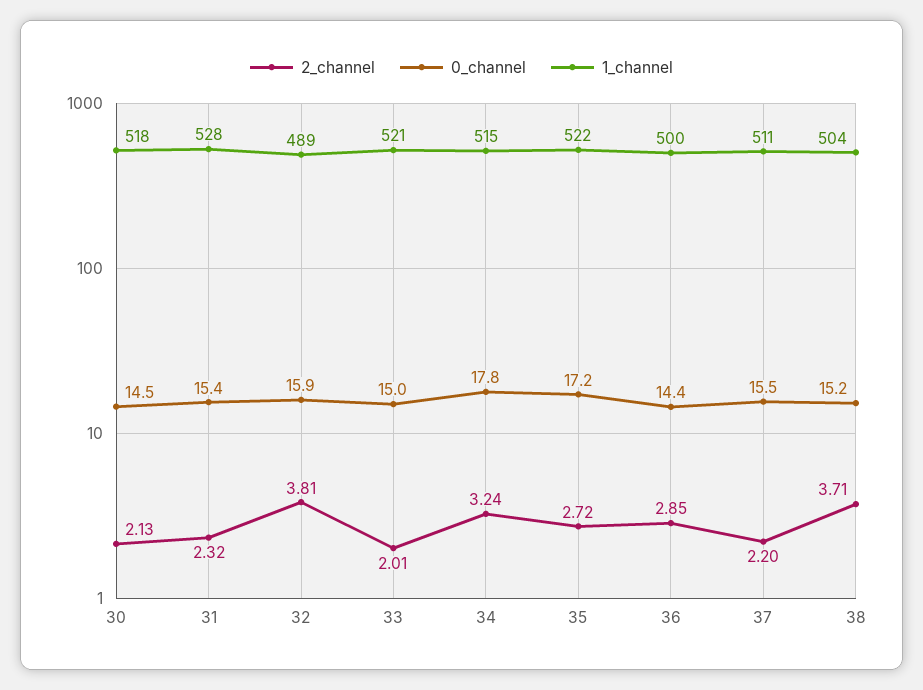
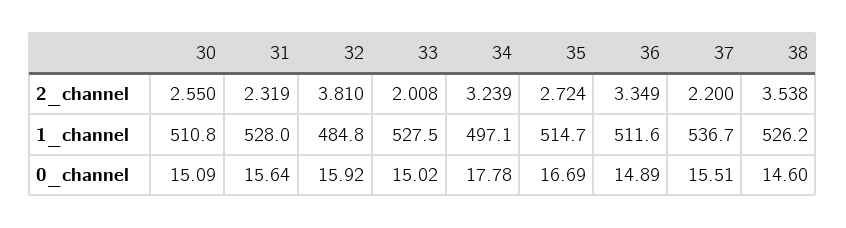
  {
    "2_channel": {
-     "30": 2.13,
+     "30": 2.55,
      "31": 2.319,
      "32": 3.81,
      "33": 2.008,
      "34": 3.239,
      "35": 2.724,
-     "36": 2.85,
+     "36": 3.349,
      "37": 2.2,
-     "38": 3.71
+     "38": 3.538
    },
    "0_channel": {
-     "30": 14.5,
+     "30": 15.09,
-     "31": 15.4,
+     "31": 15.64,
      "32": 15.92,
      "33": 15.02,
      "34": 17.78,
-     "35": 17.2,
+     "35": 16.69,
-     "36": 14.4,
+     "36": 14.89,
      "37": 15.51,
-     "38": 15.2
+     "38": 14.6
    },
    "1_channel": {
-     "30": 518,
+     "30": 510.8,
      "31": 528,
-     "32": 489,
+     "32": 484.8,
-     "33": 521,
+     "33": 527.5,
-     "34": 515,
+     "34": 497.1,
-     "35": 522,
+     "35": 514.7,
-     "36": 500,
+     "36": 511.6,
-     "37": 511,
+     "37": 536.7,
-     "38": 504
+     "38": 526.2
    }
  }

